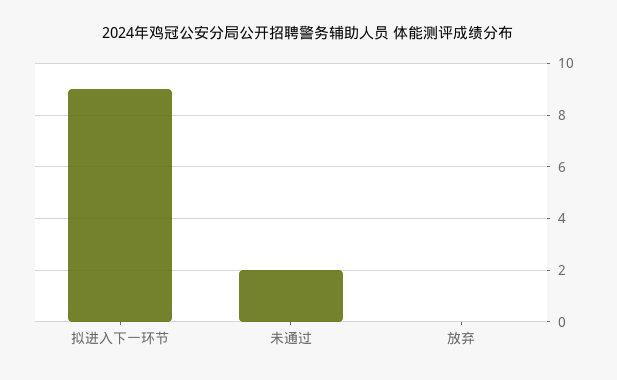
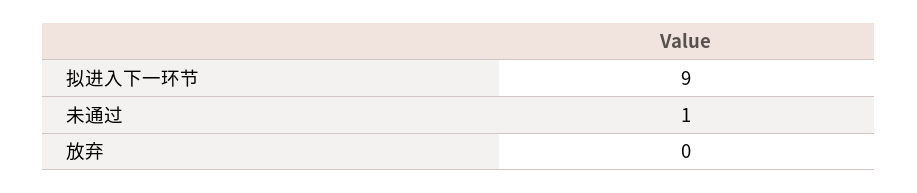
  {
    "拟进入下一环节": 9,
-   "未通过": 2,
+   "未通过": 1,
    "放弃": 0
  }

